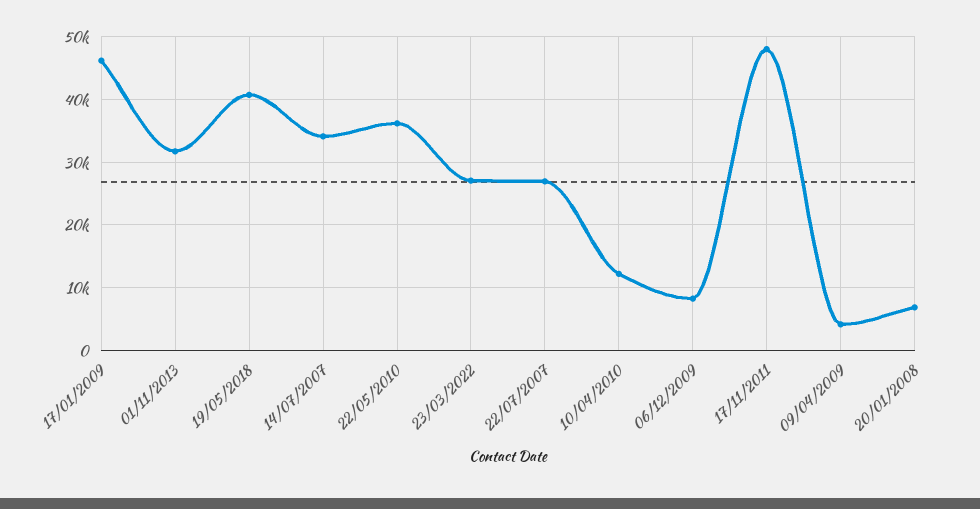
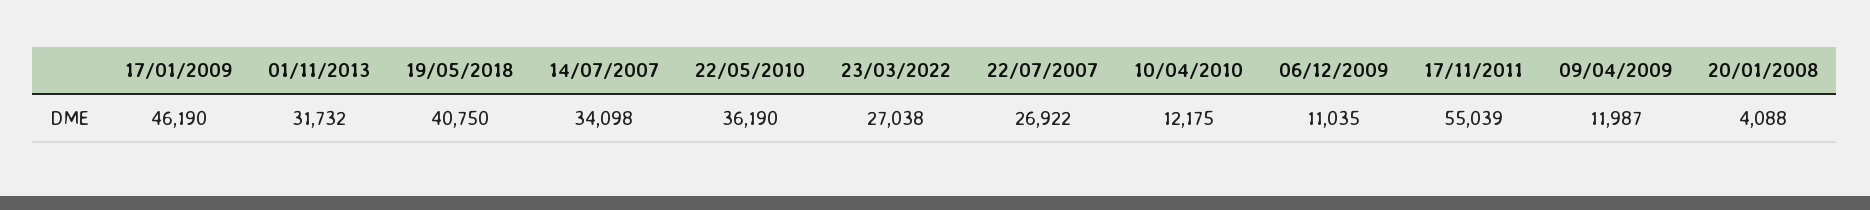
  {
    "17/01/2009": 46190,
    "01/11/2013": 31732,
    "19/05/2018": 40750,
    "14/07/2007": 34098,
    "22/05/2010": 36190,
    "23/03/2022": 27038,
    "22/07/2007": 26922,
    "10/04/2010": 12175,
-   "06/12/2009": 8000,
+   "06/12/2009": 11035,
-   "17/11/2011": 48000,
+   "17/11/2011": 55039,
-   "09/04/2009": 4000,
+   "09/04/2009": 11987,
-   "20/01/2008": 7000
+   "20/01/2008": 4088
  }

